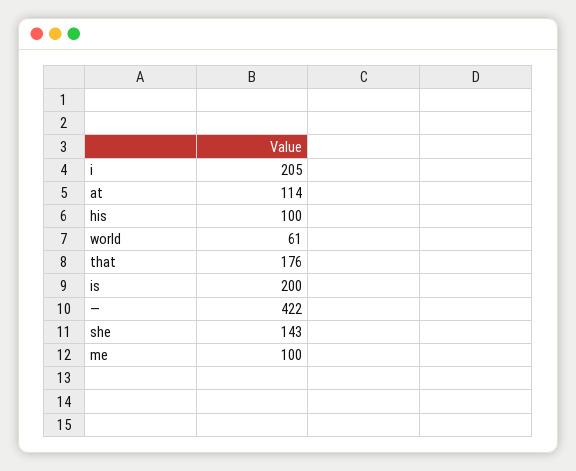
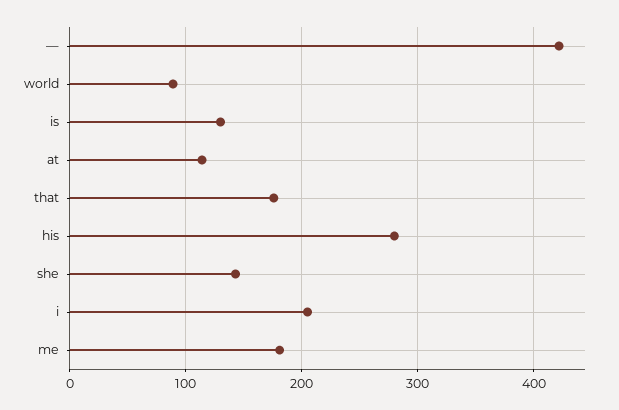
  {
    "i": 205,
    "at": 114,
-   "his": 100,
+   "his": 280,
-   "world": 61,
+   "world": 90,
    "that": 176,
-   "is": 200,
+   "is": 130,
    "—": 422,
    "she": 143,
-   "me": 100
+   "me": 180
  }

